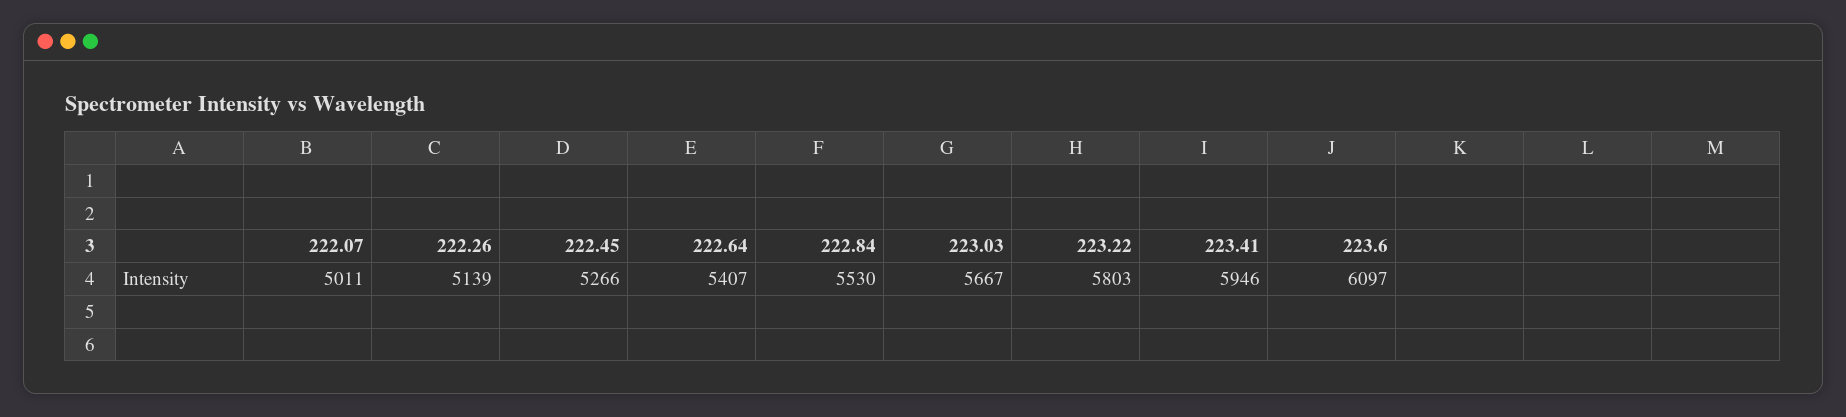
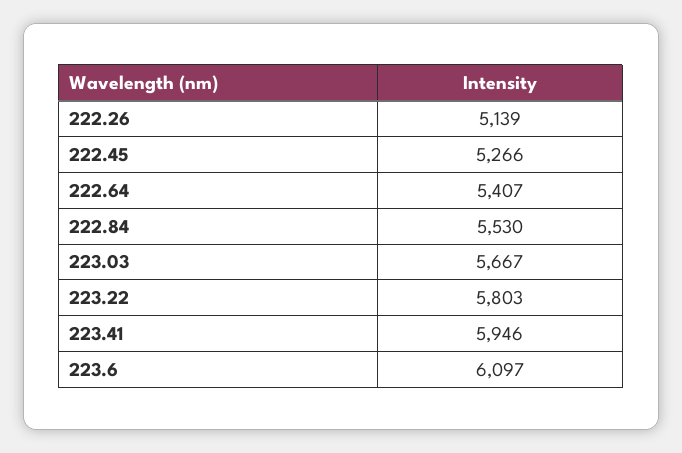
  {
-   "222.07": 5011,
    "222.26": 5139,
    "222.45": 5266,
    "222.64": 5407,
    "222.84": 5530,
    "223.03": 5667,
    "223.22": 5803,
    "223.41": 5946,
    "223.6": 6097
  }

